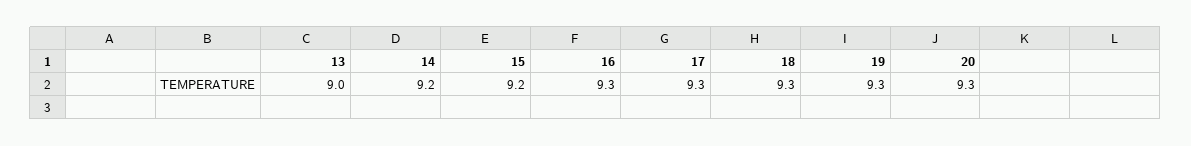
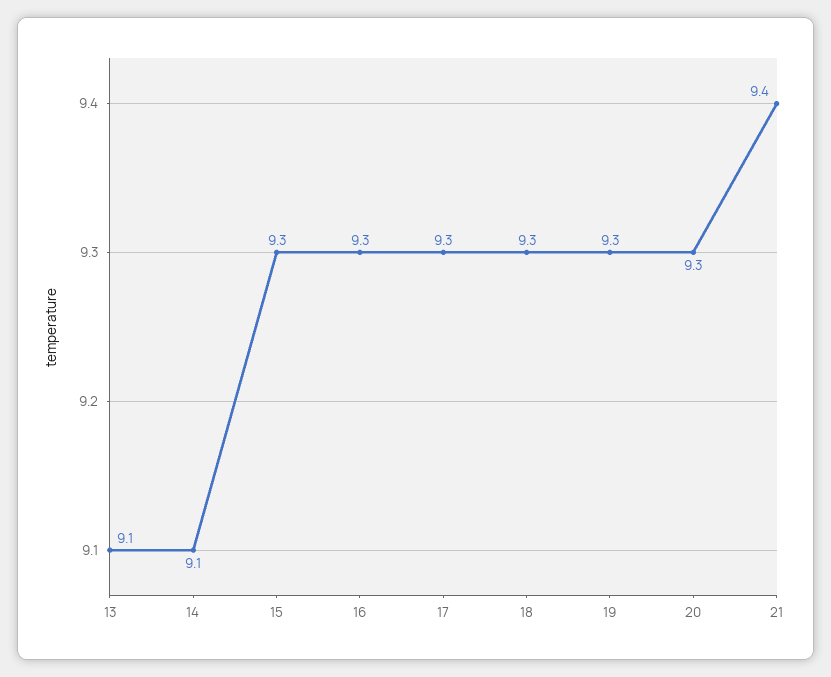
  {
-   "13": 9,
+   "13": 9.1,
-   "14": 9.2,
+   "14": 9.1,
-   "15": 9.2,
+   "15": 9.3,
    "16": 9.3,
    "17": 9.3,
    "18": 9.3,
    "19": 9.3,
-   "20": 9.3
+   "20": 9.3,
+   "21": 9.4
  }

